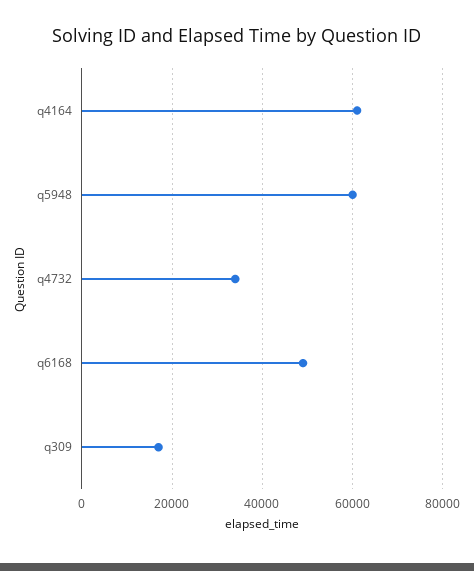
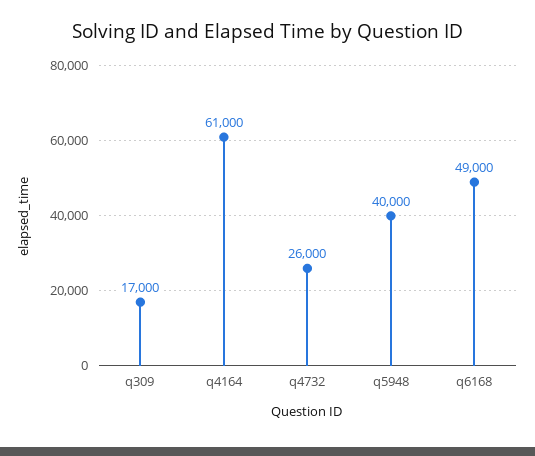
  {
    "q4164": 61000,
-   "q5948": 60000,
+   "q5948": 40000,
-   "q4732": 34000,
+   "q4732": 26000,
    "q6168": 49000,
    "q309": 17000
  }

